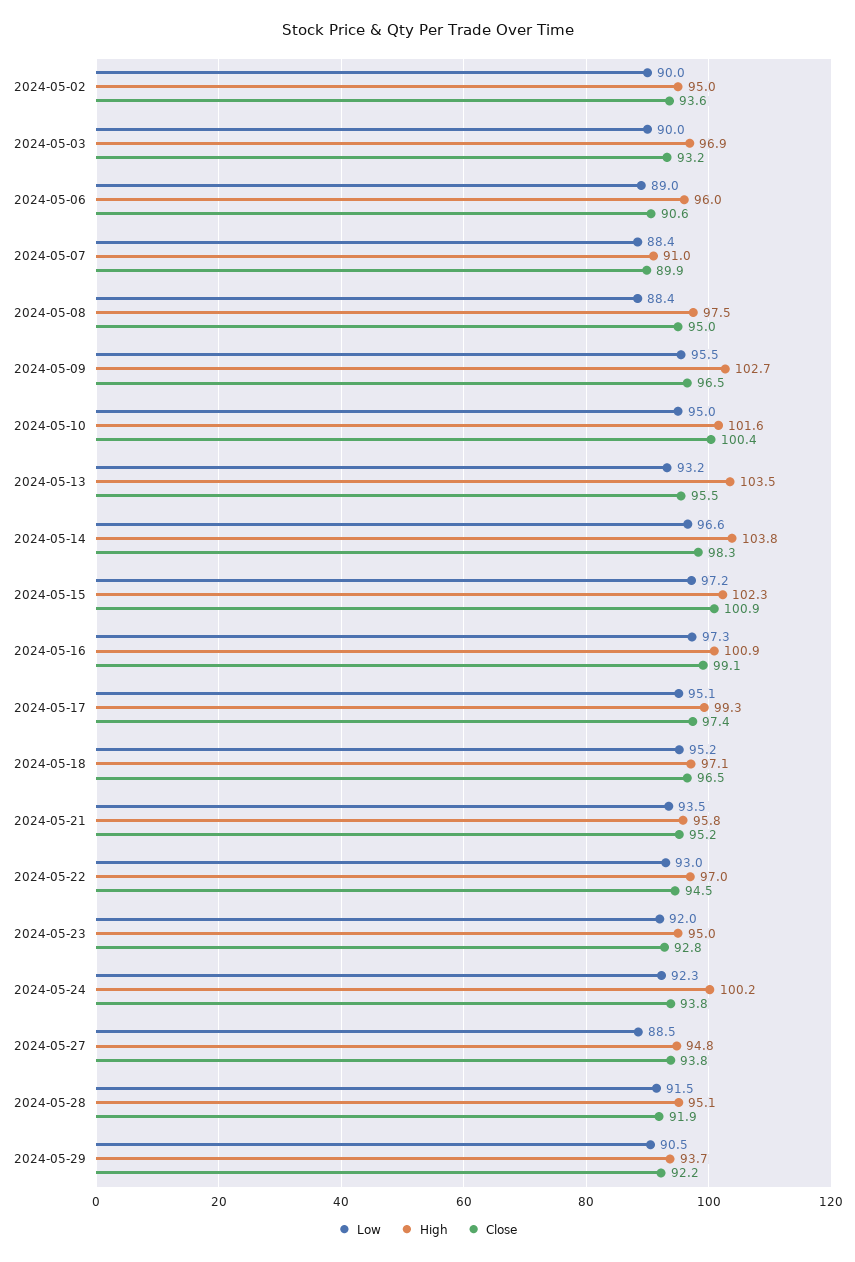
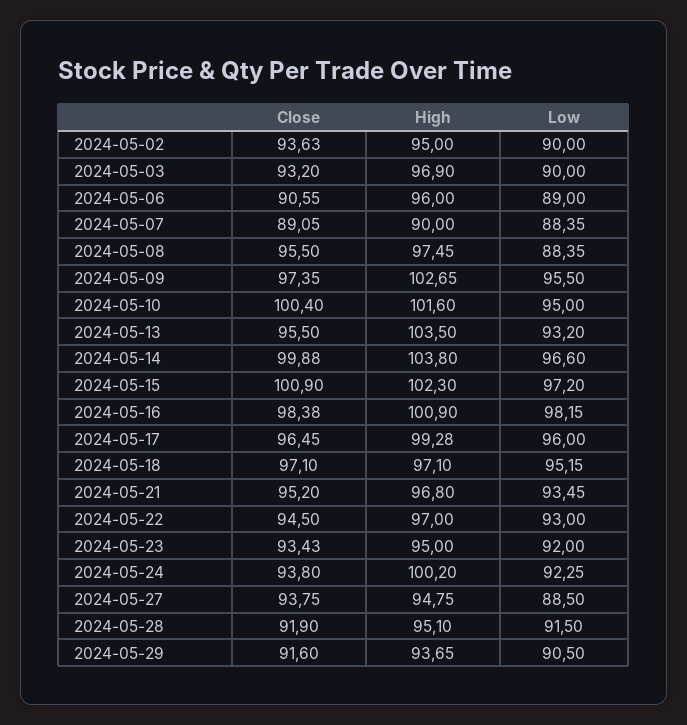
  {
    "Low": {
      "2024-05-02": 90,
      "2024-05-03": 90,
      "2024-05-06": 89,
      "2024-05-07": 88.35,
      "2024-05-08": 88.35,
      "2024-05-09": 95.5,
      "2024-05-10": 95,
      "2024-05-13": 93.2,
      "2024-05-14": 96.6,
      "2024-05-15": 97.2,
-     "2024-05-16": 97.3,
+     "2024-05-16": 98.15,
-     "2024-05-17": 95.1,
+     "2024-05-17": 96,
      "2024-05-18": 95.15,
      "2024-05-21": 93.45,
      "2024-05-22": 93,
      "2024-05-23": 92,
      "2024-05-24": 92.25,
      "2024-05-27": 88.5,
      "2024-05-28": 91.5,
      "2024-05-29": 90.5
    },
    "High": {
      "2024-05-02": 95,
      "2024-05-03": 96.9,
      "2024-05-06": 96,
-     "2024-05-07": 91,
+     "2024-05-07": 90,
      "2024-05-08": 97.45,
      "2024-05-09": 102.65,
      "2024-05-10": 101.6,
      "2024-05-13": 103.5,
      "2024-05-14": 103.8,
      "2024-05-15": 102.3,
      "2024-05-16": 100.9,
      "2024-05-17": 99.28,
      "2024-05-18": 97.1,
-     "2024-05-21": 95.8,
+     "2024-05-21": 96.8,
      "2024-05-22": 97,
      "2024-05-23": 95,
      "2024-05-24": 100.2,
      "2024-05-27": 94.75,
      "2024-05-28": 95.1,
      "2024-05-29": 93.65
    },
    "Close": {
      "2024-05-02": 93.63,
      "2024-05-03": 93.2,
      "2024-05-06": 90.55,
-     "2024-05-07": 89.9,
+     "2024-05-07": 89.05,
-     "2024-05-08": 95,
+     "2024-05-08": 95.5,
-     "2024-05-09": 96.5,
+     "2024-05-09": 97.35,
      "2024-05-10": 100.4,
      "2024-05-13": 95.5,
-     "2024-05-14": 98.3,
+     "2024-05-14": 99.88,
      "2024-05-15": 100.9,
-     "2024-05-16": 99.1,
+     "2024-05-16": 98.38,
-     "2024-05-17": 97.4,
+     "2024-05-17": 96.45,
-     "2024-05-18": 96.5,
+     "2024-05-18": 97.1,
      "2024-05-21": 95.2,
      "2024-05-22": 94.5,
-     "2024-05-23": 92.8,
+     "2024-05-23": 93.43,
      "2024-05-24": 93.8,
      "2024-05-27": 93.75,
      "2024-05-28": 91.9,
-     "2024-05-29": 92.2
+     "2024-05-29": 91.6
    }
  }

